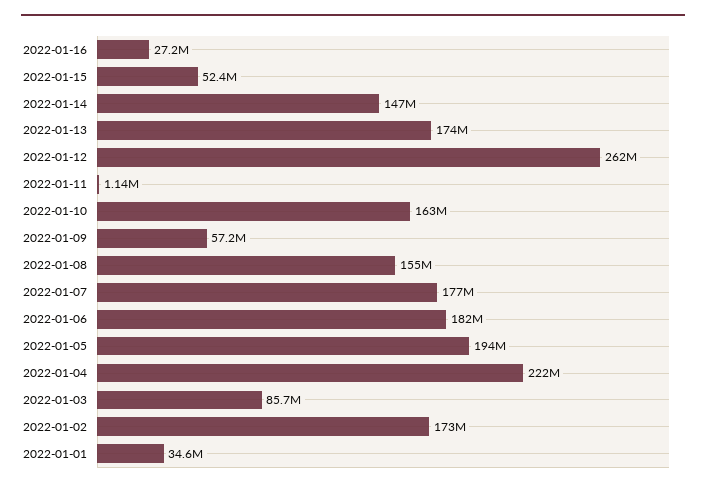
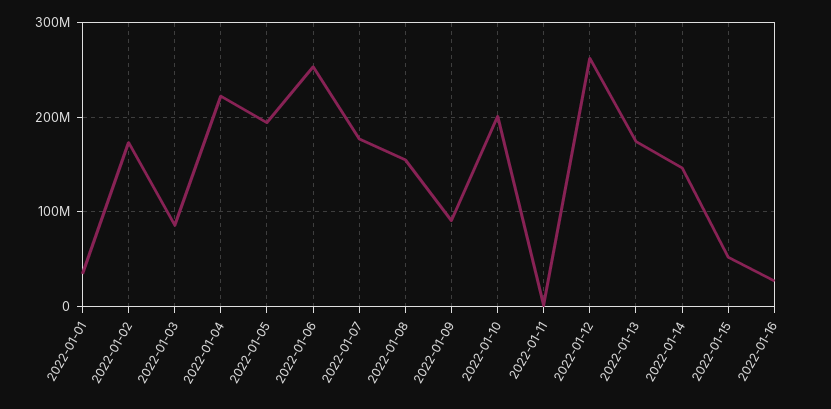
  {
    "2022-01-16": 27200000,
    "2022-01-15": 52400000,
    "2022-01-14": 147000000,
    "2022-01-13": 174000000,
    "2022-01-12": 262000000,
    "2022-01-11": 1140000,
-   "2022-01-10": 163000000,
+   "2022-01-10": 200000000,
-   "2022-01-09": 57200000,
+   "2022-01-09": 90000000,
    "2022-01-08": 155000000,
    "2022-01-07": 177000000,
-   "2022-01-06": 182000000,
+   "2022-01-06": 250000000,
    "2022-01-05": 194000000,
    "2022-01-04": 222000000,
    "2022-01-03": 85700000,
    "2022-01-02": 173000000,
    "2022-01-01": 34600000
  }

